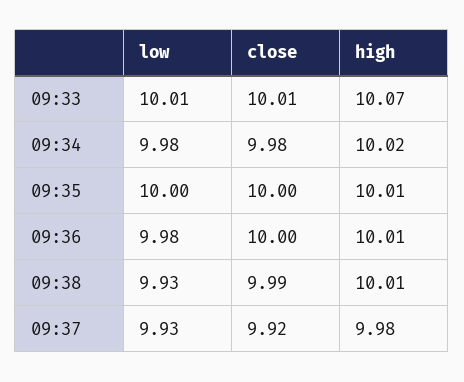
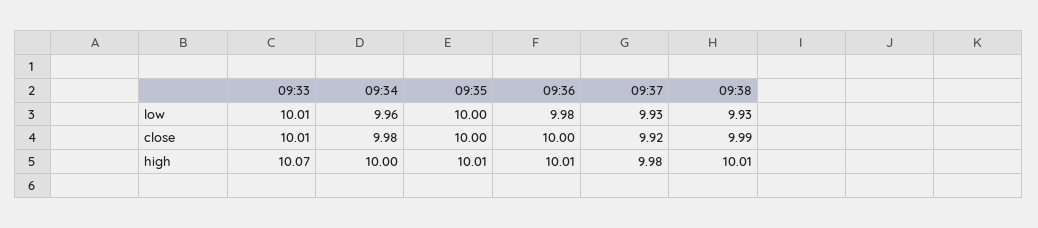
  {
    "low": {
      "09:33": 10.01,
-     "09:34": 9.98,
+     "09:34": 9.96,
      "09:35": 10,
      "09:36": 9.98,
      "09:38": 9.93,
      "09:37": 9.93
    },
    "close": {
      "09:33": 10.01,
      "09:34": 9.98,
      "09:35": 10,
      "09:36": 10,
      "09:38": 9.99,
      "09:37": 9.92
    },
    "high": {
      "09:33": 10.07,
-     "09:34": 10.02,
+     "09:34": 10,
      "09:35": 10.01,
      "09:36": 10.01,
      "09:38": 10.01,
      "09:37": 9.98
    }
  }

